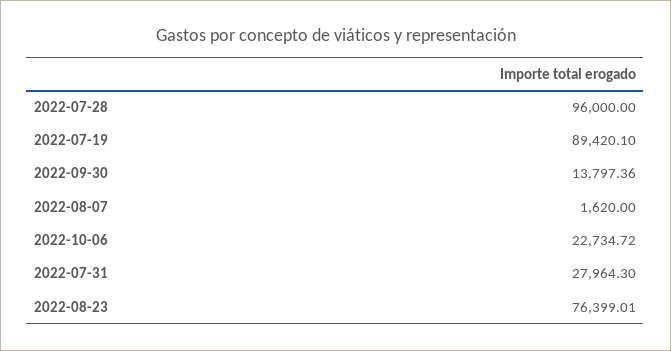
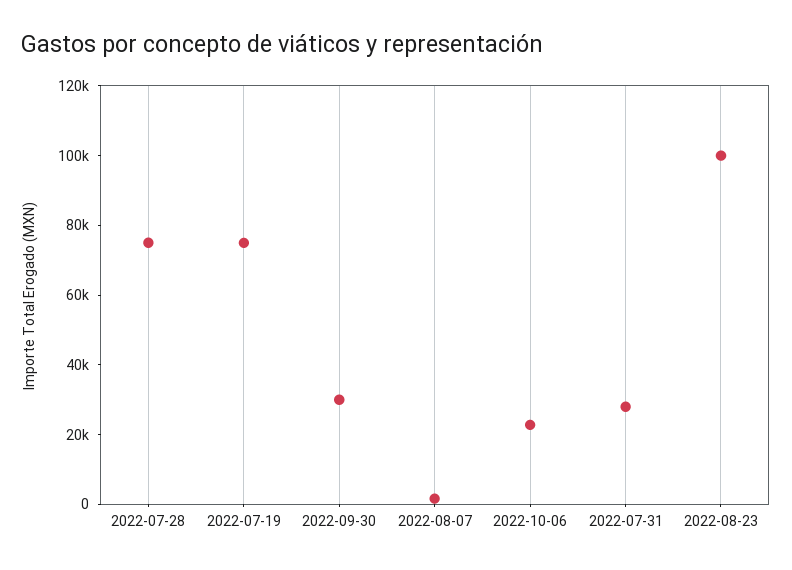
  {
-   "2022-07-28": 96000,
+   "2022-07-28": 75000,
-   "2022-07-19": 89420.1,
+   "2022-07-19": 75000,
-   "2022-09-30": 13797.36,
+   "2022-09-30": 30000,
    "2022-08-07": 1620,
    "2022-10-06": 22734.72,
    "2022-07-31": 27964.3,
-   "2022-08-23": 76399.01
+   "2022-08-23": 100000
  }

